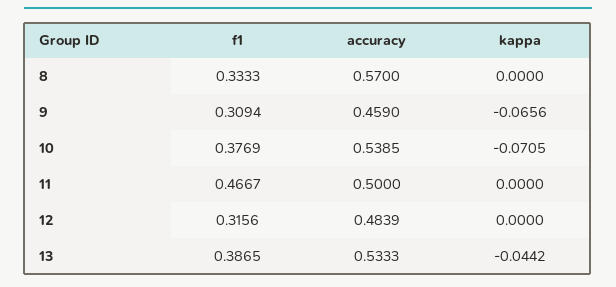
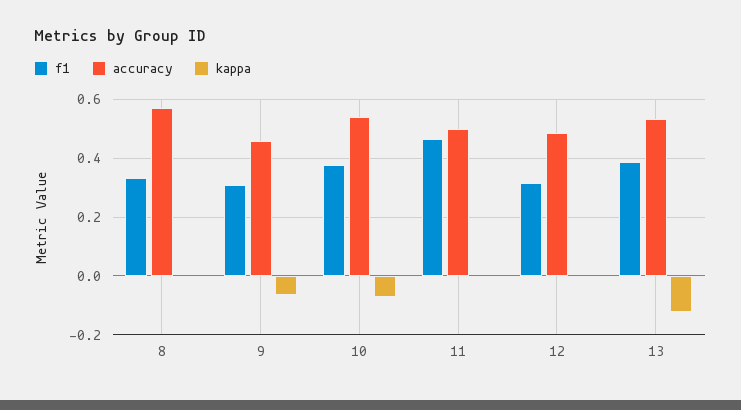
  {
    "f1": {
      "8": 0.3333,
      "9": 0.3094,
      "10": 0.3769,
      "11": 0.4667,
      "12": 0.3156,
      "13": 0.3865
    },
    "accuracy": {
      "8": 0.57,
      "9": 0.459,
      "10": 0.5385,
      "11": 0.5,
      "12": 0.4839,
      "13": 0.5333
    },
    "kappa": {
      "8": 0,
      "9": -0.0656,
      "10": -0.0705,
      "11": 0,
      "12": 0,
-     "13": -0.0442
+     "13": -0.125
    }
  }

